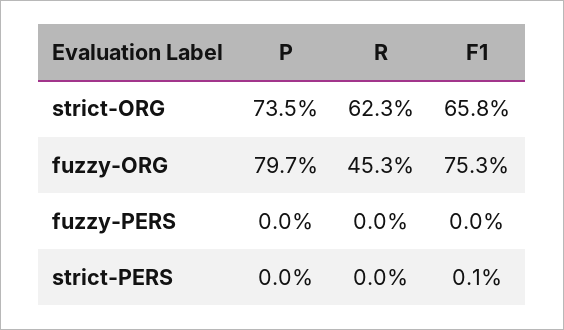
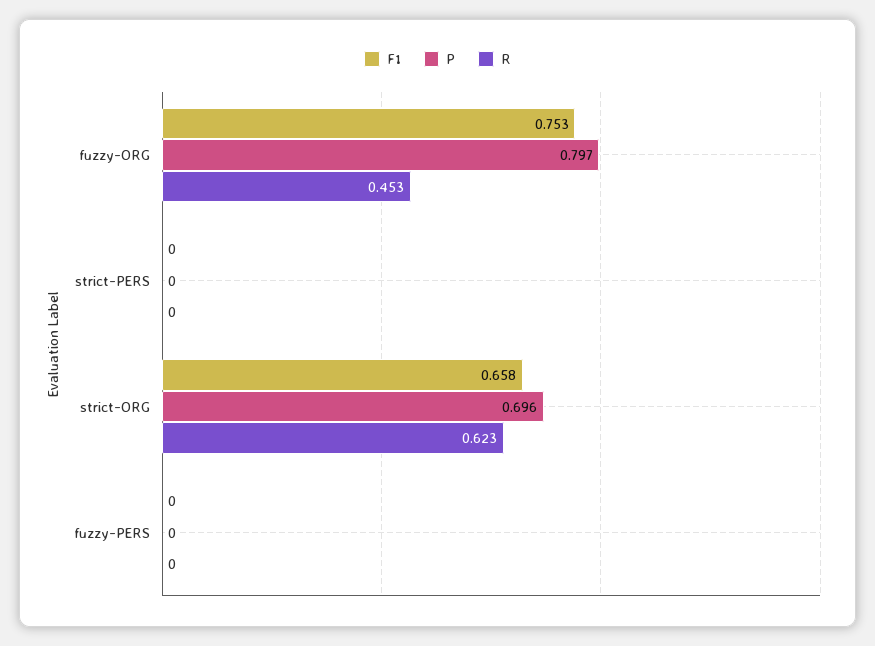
  {
    "P": {
-     "strict-ORG": 0.735,
+     "strict-ORG": 0.696,
      "fuzzy-ORG": 0.797,
      "fuzzy-PERS": 0,
      "strict-PERS": 0
    },
    "R": {
      "strict-ORG": 0.623,
      "fuzzy-ORG": 0.453,
      "fuzzy-PERS": 0,
      "strict-PERS": 0
    },
    "F1": {
      "strict-ORG": 0.658,
      "fuzzy-ORG": 0.753,
      "fuzzy-PERS": 0,
-     "strict-PERS": 0.001
+     "strict-PERS": 0
    }
  }

